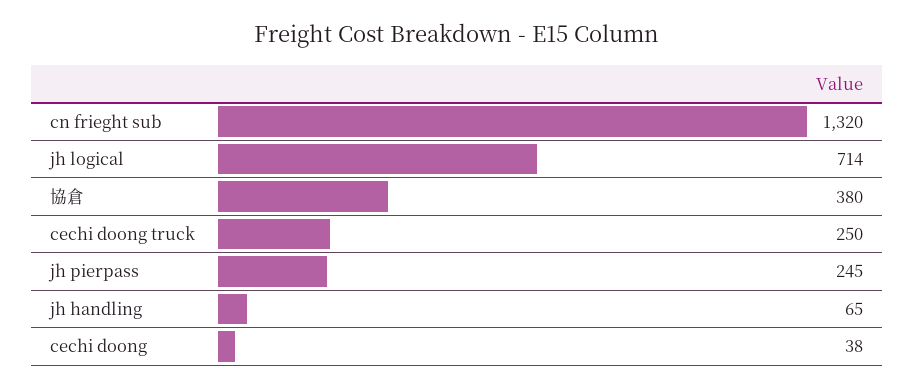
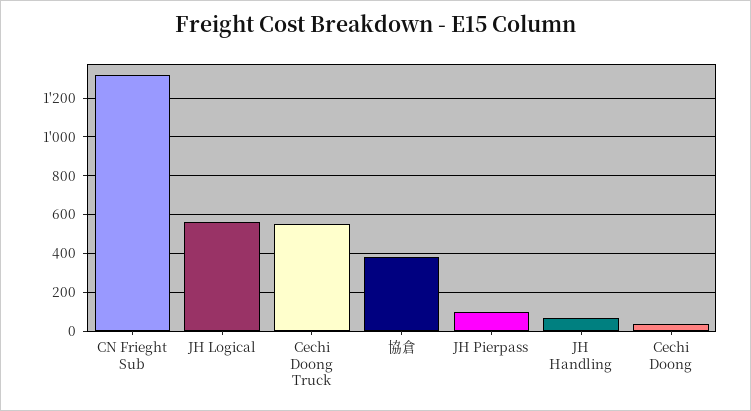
  {
    "cn frieght sub": 1320,
-   "jh logical": 714,
+   "jh logical": 550,
    "協倉": 380,
-   "cechi doong truck": 250,
+   "cechi doong truck": 550,
-   "jh pierpass": 245,
+   "jh pierpass": 100,
    "jh handling": 65,
    "cechi doong": 38
  }

